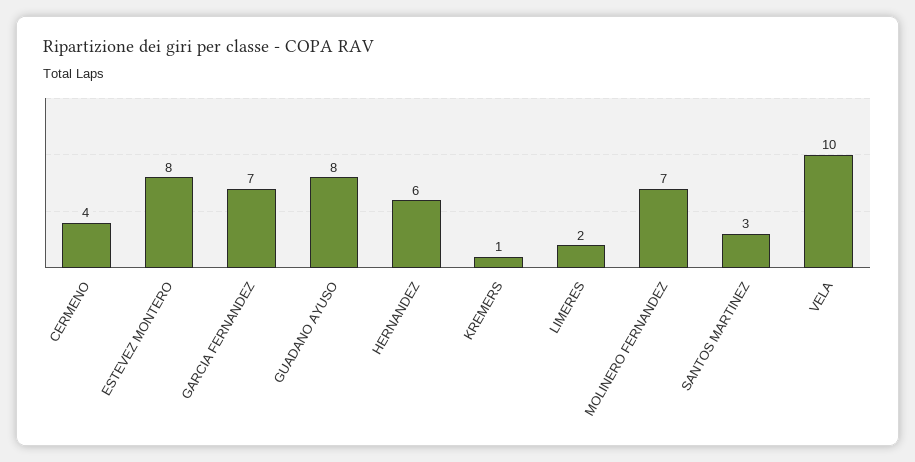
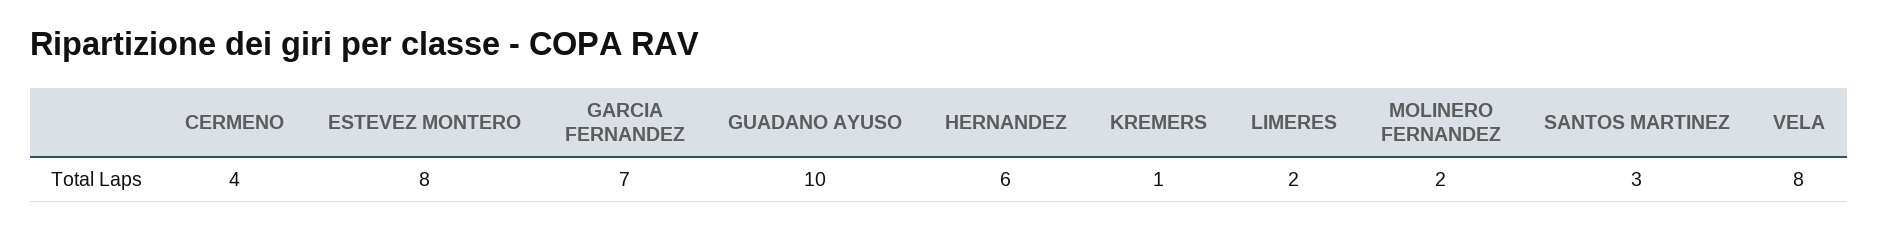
  {
    "CERMENO": 4,
    "ESTEVEZ MONTERO": 8,
    "GARCIA FERNANDEZ": 7,
-   "GUADANO AYUSO": 8,
+   "GUADANO AYUSO": 10,
    "HERNANDEZ": 6,
    "KREMERS": 1,
    "LIMERES": 2,
-   "MOLINERO FERNANDEZ": 7,
+   "MOLINERO FERNANDEZ": 2,
    "SANTOS MARTINEZ": 3,
-   "VELA": 10
+   "VELA": 8
  }

